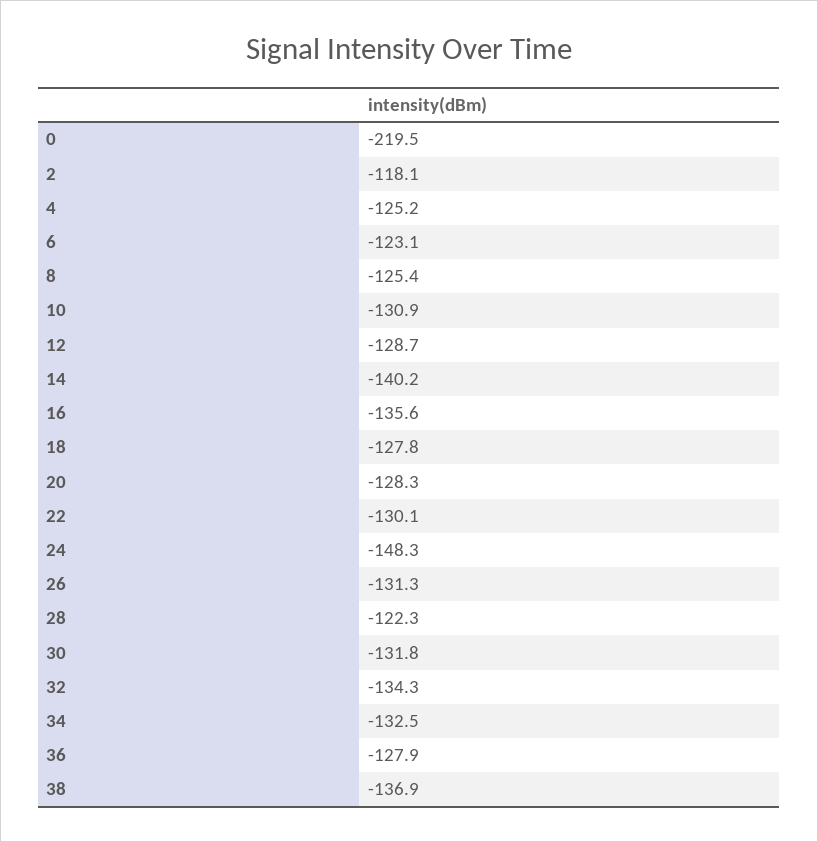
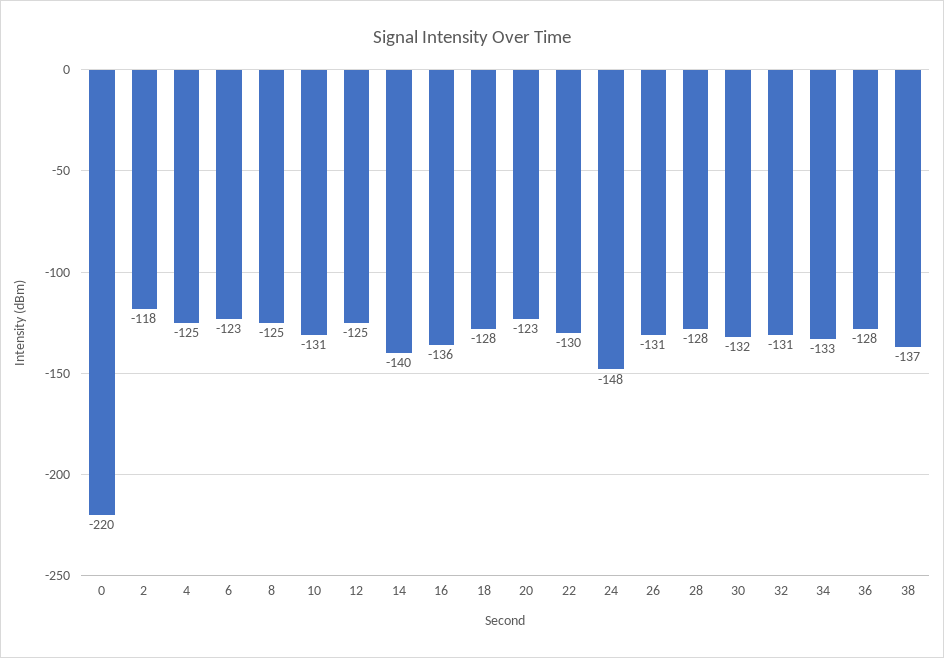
  {
    "0": -219.5,
    "2": -118.1,
    "4": -125.2,
    "6": -123.1,
    "8": -125.4,
    "10": -130.9,
-   "12": -128.7,
+   "12": -125,
    "14": -140.2,
    "16": -135.6,
    "18": -127.8,
-   "20": -128.3,
+   "20": -123,
    "22": -130.1,
    "24": -148.3,
    "26": -131.3,
-   "28": -122.3,
+   "28": -128,
    "30": -131.8,
-   "32": -134.3,
+   "32": -131,
    "34": -132.5,
    "36": -127.9,
    "38": -136.9
  }

